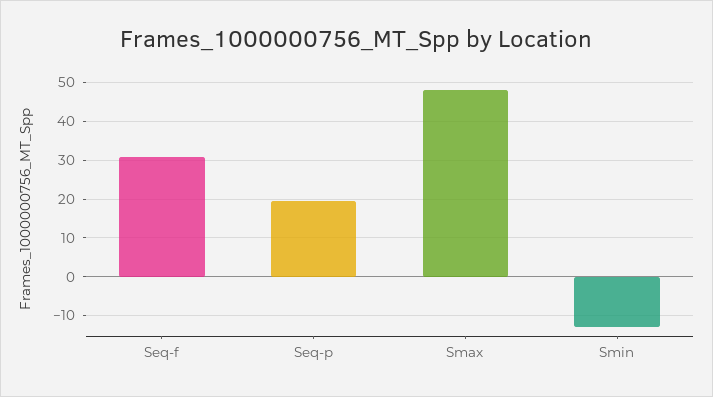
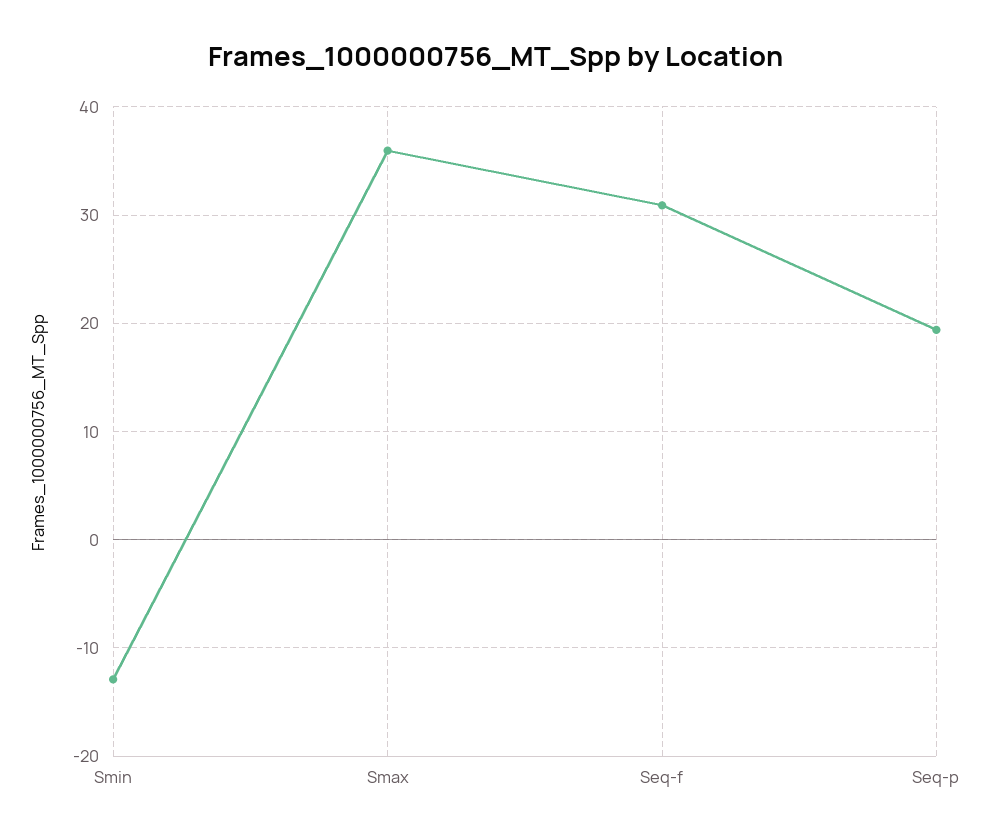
  {
    "Seq-f": 31,
    "Seq-p": 19,
-   "Smax": 48,
+   "Smax": 36,
    "Smin": -13
  }

